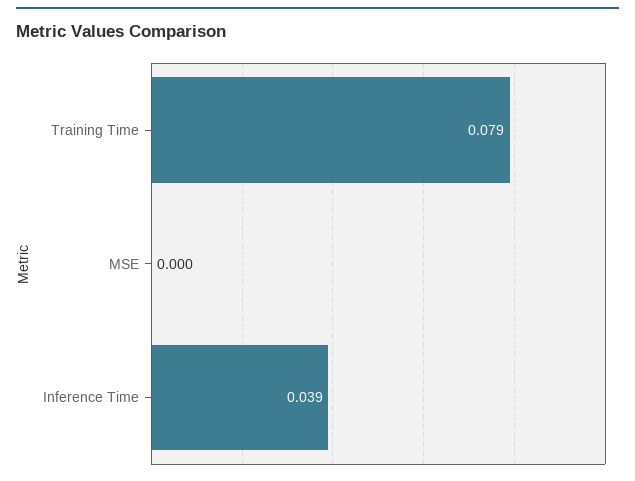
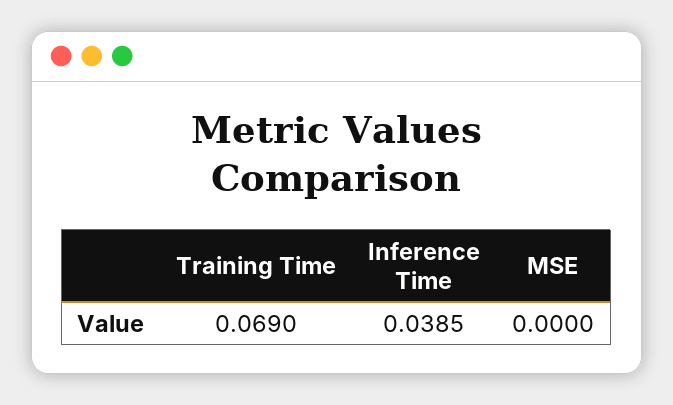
  {
-   "Training Time": 0.079,
+   "Training Time": 0.069,
    "MSE": 0,
    "Inference Time": 0.0385
  }

